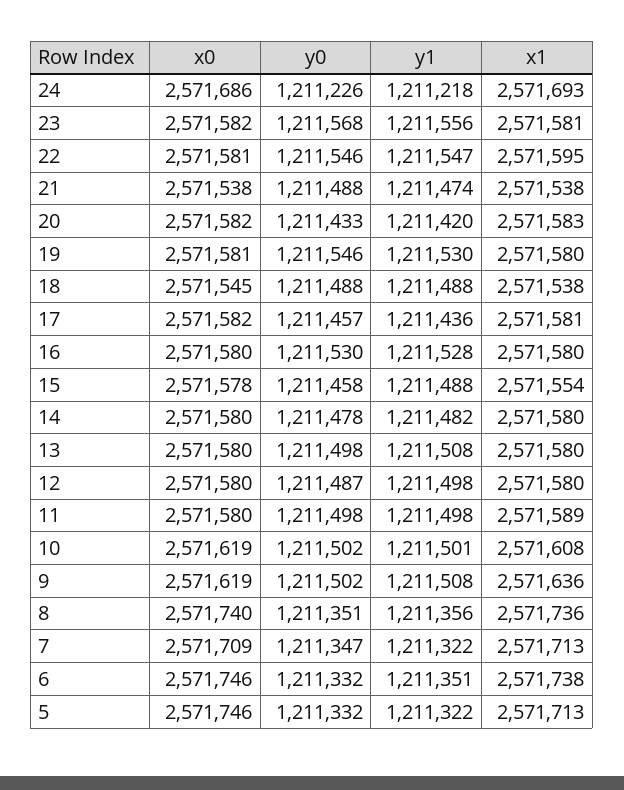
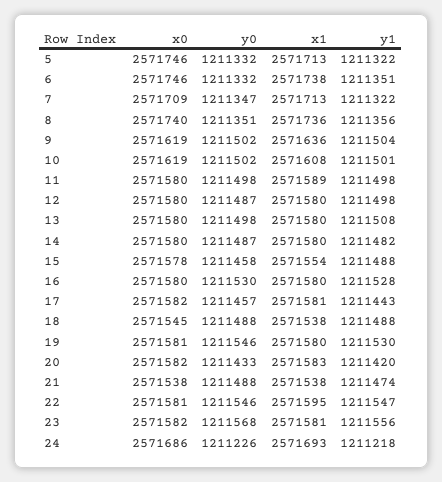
  {
    "x0": {
      "24": 2571686,
      "23": 2571582,
      "22": 2571581,
      "21": 2571538,
      "20": 2571582,
      "19": 2571581,
      "18": 2571545,
      "17": 2571582,
      "16": 2571580,
      "15": 2571578,
      "14": 2571580,
      "13": 2571580,
      "12": 2571580,
      "11": 2571580,
      "10": 2571619,
      "9": 2571619,
      "8": 2571740,
      "7": 2571709,
      "6": 2571746,
      "5": 2571746
    },
    "y0": {
      "24": 1211226,
      "23": 1211568,
      "22": 1211546,
      "21": 1211488,
      "20": 1211433,
      "19": 1211546,
      "18": 1211488,
      "17": 1211457,
      "16": 1211530,
      "15": 1211458,
-     "14": 1211478,
+     "14": 1211487,
      "13": 1211498,
      "12": 1211487,
      "11": 1211498,
      "10": 1211502,
      "9": 1211502,
      "8": 1211351,
      "7": 1211347,
      "6": 1211332,
      "5": 1211332
    },
    "y1": {
      "24": 1211218,
      "23": 1211556,
      "22": 1211547,
      "21": 1211474,
      "20": 1211420,
      "19": 1211530,
      "18": 1211488,
-     "17": 1211436,
+     "17": 1211443,
      "16": 1211528,
      "15": 1211488,
      "14": 1211482,
      "13": 1211508,
      "12": 1211498,
      "11": 1211498,
      "10": 1211501,
-     "9": 1211508,
+     "9": 1211504,
      "8": 1211356,
      "7": 1211322,
      "6": 1211351,
      "5": 1211322
    },
    "x1": {
      "24": 2571693,
      "23": 2571581,
      "22": 2571595,
      "21": 2571538,
      "20": 2571583,
      "19": 2571580,
      "18": 2571538,
      "17": 2571581,
      "16": 2571580,
      "15": 2571554,
      "14": 2571580,
      "13": 2571580,
      "12": 2571580,
      "11": 2571589,
      "10": 2571608,
      "9": 2571636,
      "8": 2571736,
      "7": 2571713,
      "6": 2571738,
      "5": 2571713
    }
  }

